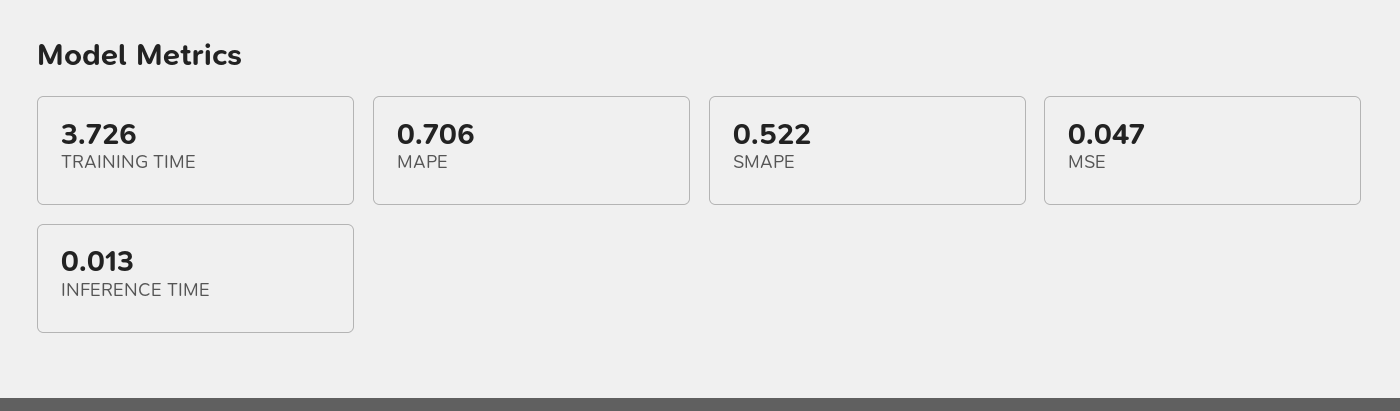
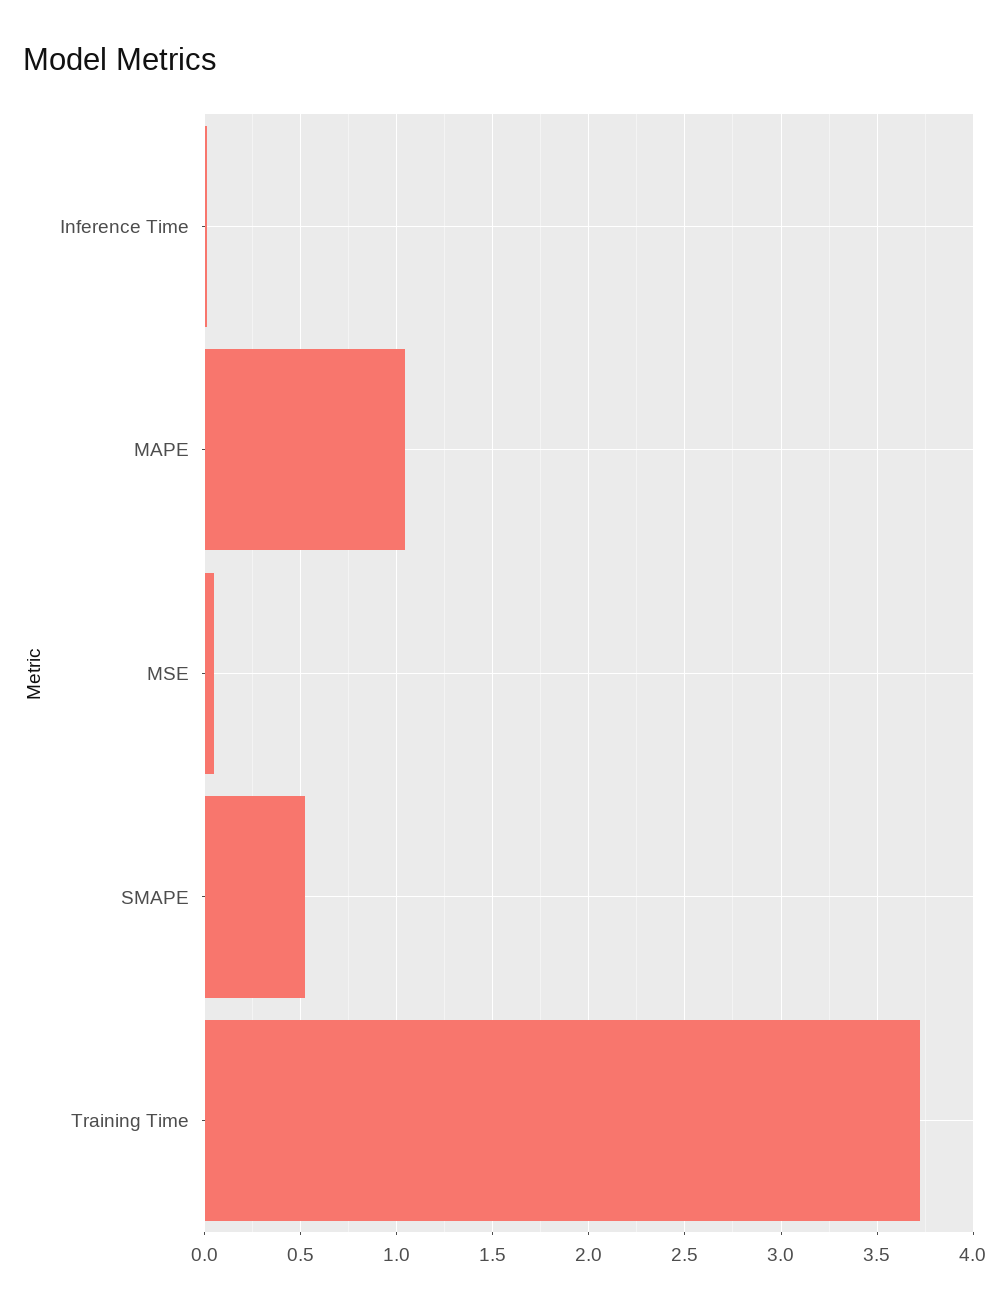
  {
    "TRAINING TIME": 3.726,
-   "MAPE": 0.706,
+   "MAPE": 1.05,
    "SMAPE": 0.522,
    "MSE": 0.047,
    "INFERENCE TIME": 0.013
  }

